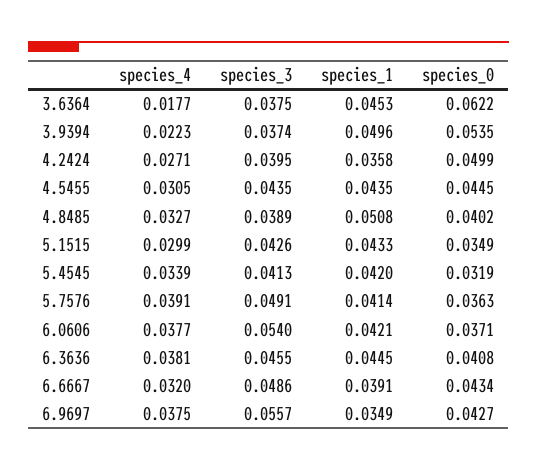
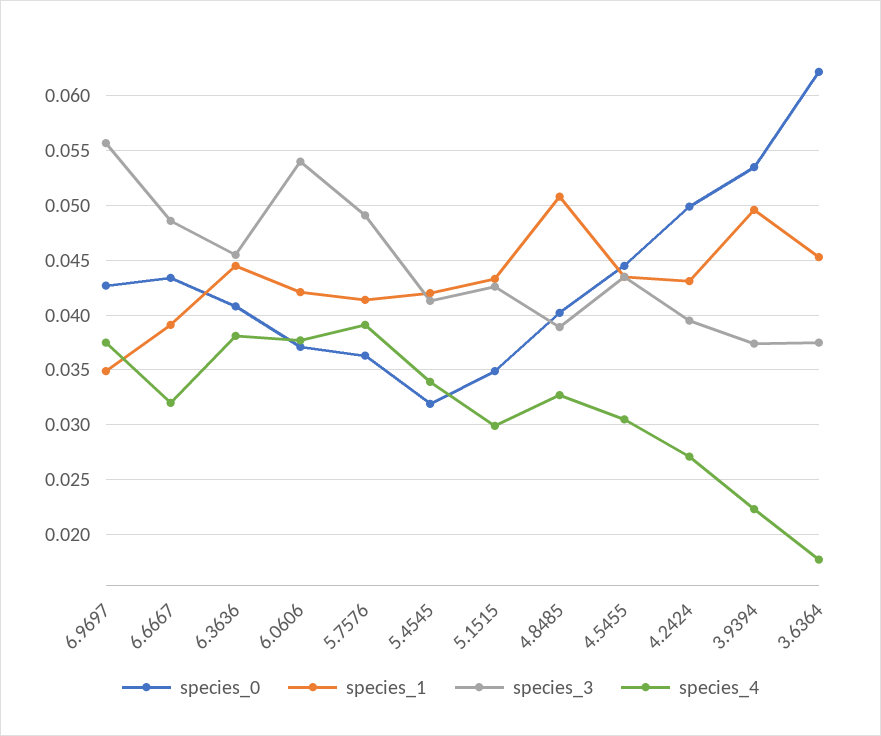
  {
    "species_4": {
      "3.6364": 0.0177,
      "3.9394": 0.0223,
      "4.2424": 0.0271,
      "4.5455": 0.0305,
      "4.8485": 0.0327,
      "5.1515": 0.0299,
      "5.4545": 0.0339,
      "5.7576": 0.0391,
      "6.0606": 0.0377,
      "6.3636": 0.0381,
      "6.6667": 0.032,
      "6.9697": 0.0375
    },
    "species_3": {
      "3.6364": 0.0375,
      "3.9394": 0.0374,
      "4.2424": 0.0395,
      "4.5455": 0.0435,
      "4.8485": 0.0389,
      "5.1515": 0.0426,
      "5.4545": 0.0413,
      "5.7576": 0.0491,
      "6.0606": 0.054,
      "6.3636": 0.0455,
      "6.6667": 0.0486,
      "6.9697": 0.0557
    },
    "species_1": {
      "3.6364": 0.0453,
      "3.9394": 0.0496,
-     "4.2424": 0.0358,
+     "4.2424": 0.043,
      "4.5455": 0.0435,
      "4.8485": 0.0508,
      "5.1515": 0.0433,
      "5.4545": 0.042,
      "5.7576": 0.0414,
      "6.0606": 0.0421,
      "6.3636": 0.0445,
      "6.6667": 0.0391,
      "6.9697": 0.0349
    },
    "species_0": {
      "3.6364": 0.0622,
      "3.9394": 0.0535,
      "4.2424": 0.0499,
      "4.5455": 0.0445,
      "4.8485": 0.0402,
      "5.1515": 0.0349,
      "5.4545": 0.0319,
      "5.7576": 0.0363,
      "6.0606": 0.0371,
      "6.3636": 0.0408,
      "6.6667": 0.0434,
      "6.9697": 0.0427
    }
  }

